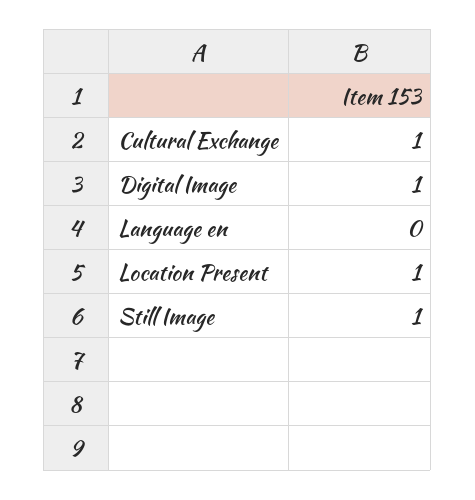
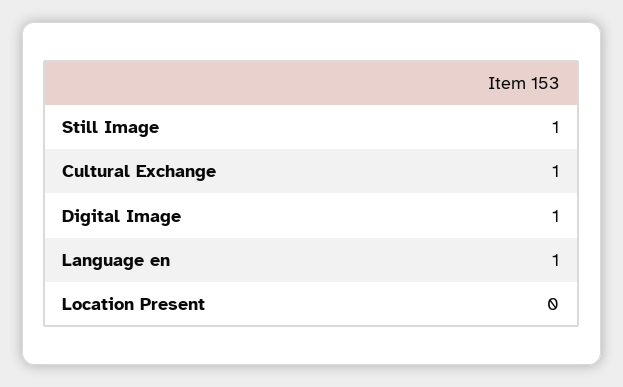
  {
    "Cultural Exchange": 1,
    "Digital Image": 1,
-   "Language en": 0,
+   "Language en": 1,
-   "Location Present": 1,
+   "Location Present": 0,
    "Still Image": 1
  }

